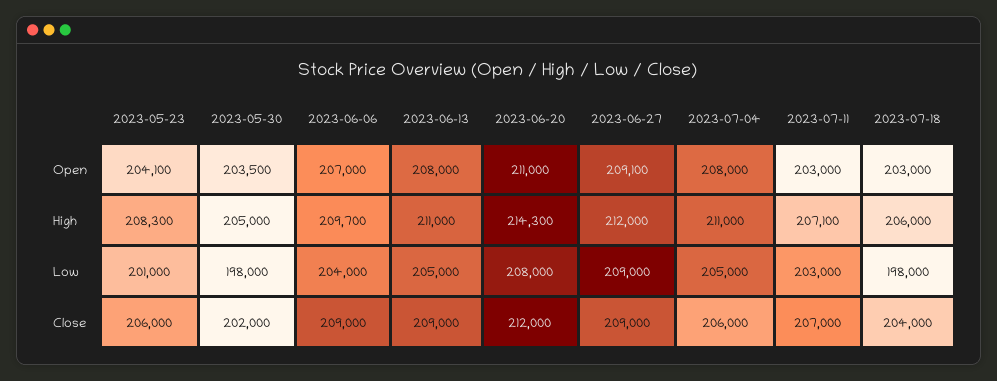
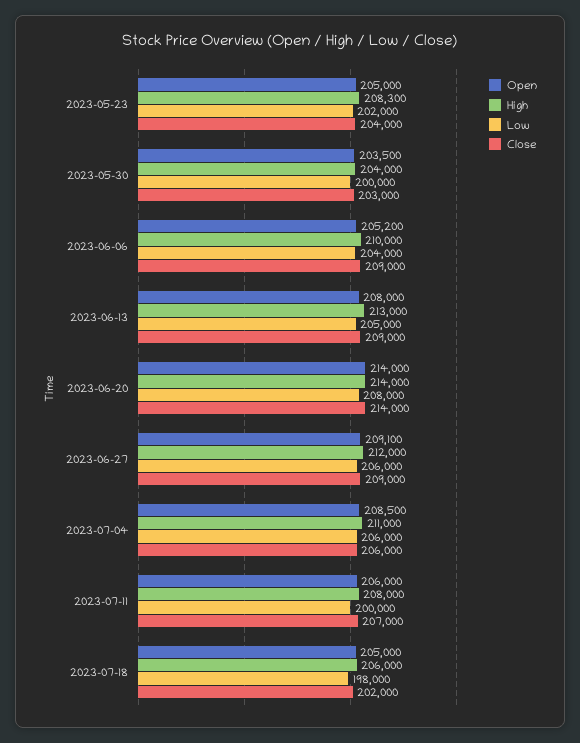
  {
    "Open": {
-     "2023-05-23": 204100,
+     "2023-05-23": 205000,
      "2023-05-30": 203500,
-     "2023-06-06": 207000,
+     "2023-06-06": 205200,
      "2023-06-13": 208000,
-     "2023-06-20": 211000,
+     "2023-06-20": 214000,
      "2023-06-27": 209100,
-     "2023-07-04": 208000,
+     "2023-07-04": 208500,
-     "2023-07-11": 203000,
+     "2023-07-11": 206000,
-     "2023-07-18": 203000
+     "2023-07-18": 205000
    },
    "High": {
      "2023-05-23": 208300,
-     "2023-05-30": 205000,
+     "2023-05-30": 204000,
-     "2023-06-06": 209700,
+     "2023-06-06": 210000,
-     "2023-06-13": 211000,
+     "2023-06-13": 213000,
-     "2023-06-20": 214300,
+     "2023-06-20": 214000,
      "2023-06-27": 212000,
      "2023-07-04": 211000,
-     "2023-07-11": 207100,
+     "2023-07-11": 208000,
      "2023-07-18": 206000
    },
    "Low": {
-     "2023-05-23": 201000,
+     "2023-05-23": 202000,
-     "2023-05-30": 198000,
+     "2023-05-30": 200000,
      "2023-06-06": 204000,
      "2023-06-13": 205000,
      "2023-06-20": 208000,
-     "2023-06-27": 209000,
+     "2023-06-27": 206000,
-     "2023-07-04": 205000,
+     "2023-07-04": 206000,
-     "2023-07-11": 203000,
+     "2023-07-11": 200000,
      "2023-07-18": 198000
    },
    "Close": {
-     "2023-05-23": 206000,
+     "2023-05-23": 204000,
-     "2023-05-30": 202000,
+     "2023-05-30": 203000,
      "2023-06-06": 209000,
      "2023-06-13": 209000,
-     "2023-06-20": 212000,
+     "2023-06-20": 214000,
      "2023-06-27": 209000,
      "2023-07-04": 206000,
      "2023-07-11": 207000,
-     "2023-07-18": 204000
+     "2023-07-18": 202000
    }
  }

